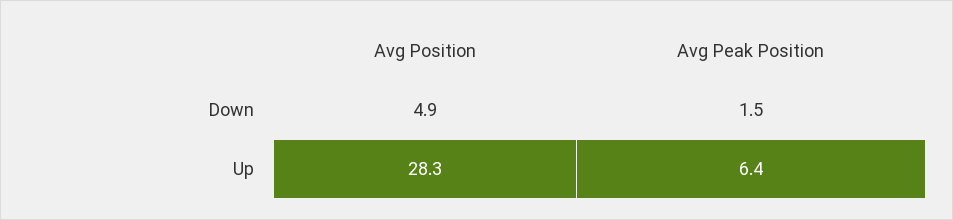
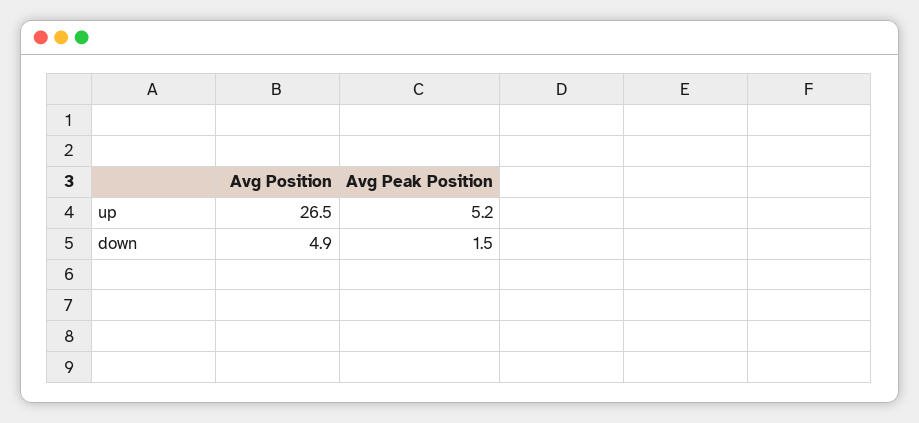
  {
    "Avg Position": {
      "Down": 4.9,
-     "Up": 28.3
+     "Up": 26.5
    },
    "Avg Peak Position": {
      "Down": 1.5,
-     "Up": 6.4
+     "Up": 5.2
    }
  }

